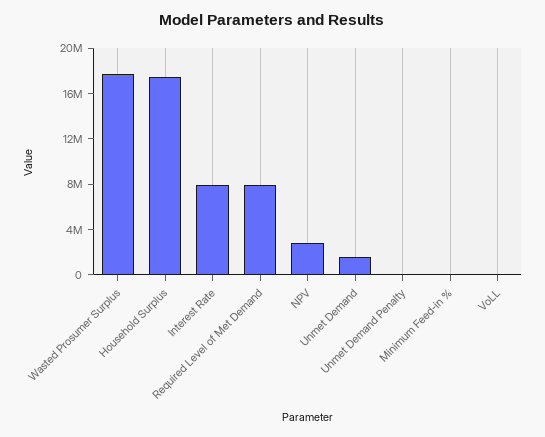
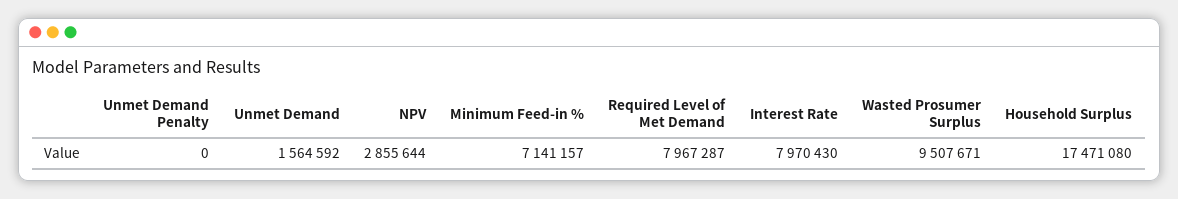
  {
-   "Wasted Prosumer Surplus": 18000000,
+   "Wasted Prosumer Surplus": 9507671,
    "Household Surplus": 17471080,
    "Interest Rate": 7970430,
    "Required Level of Met Demand": 7967287,
    "NPV": 2855644,
    "Unmet Demand": 1564592,
    "Unmet Demand Penalty": 0,
-   "Minimum Feed-in %": 0,
+   "Minimum Feed-in %": 7141157
-   "VoLL": 0
  }

